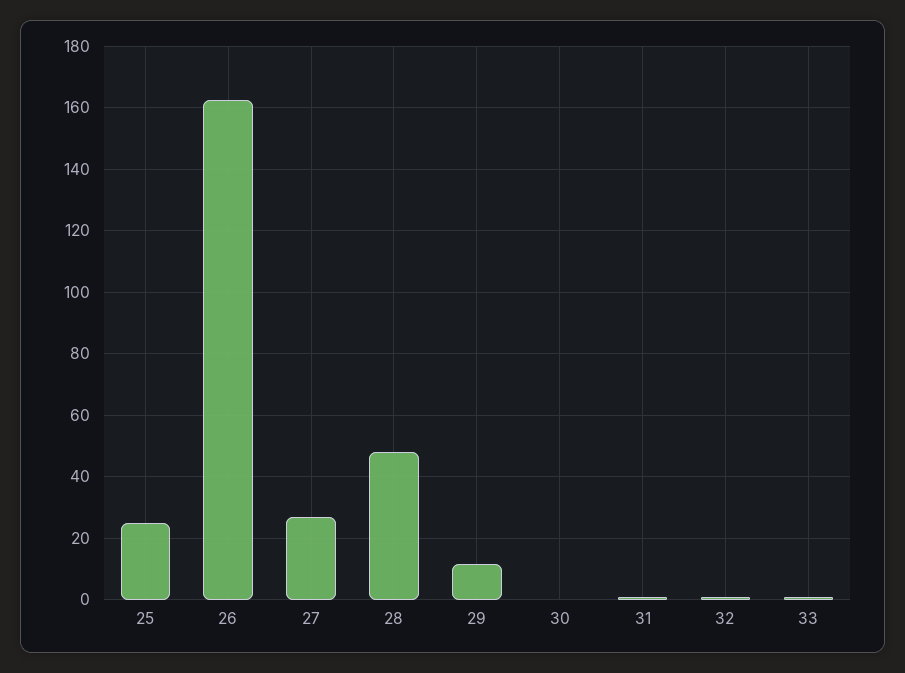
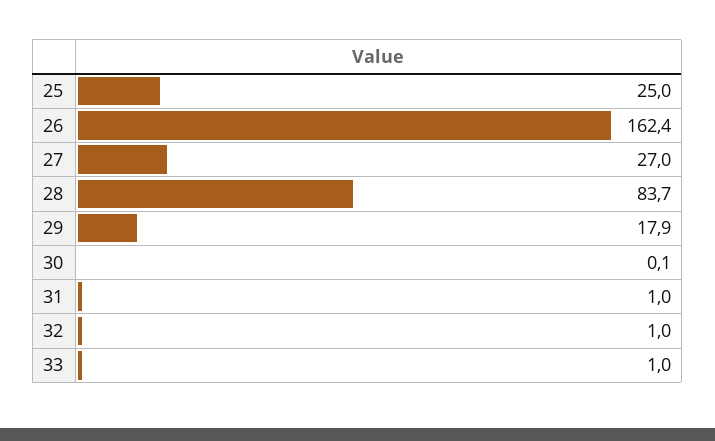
  {
    "25": 25,
    "26": 162.4,
    "27": 27,
-   "28": 48,
+   "28": 83.7,
-   "29": 12,
+   "29": 17.9,
    "30": 0.1,
    "31": 1,
    "32": 1,
    "33": 1
  }

